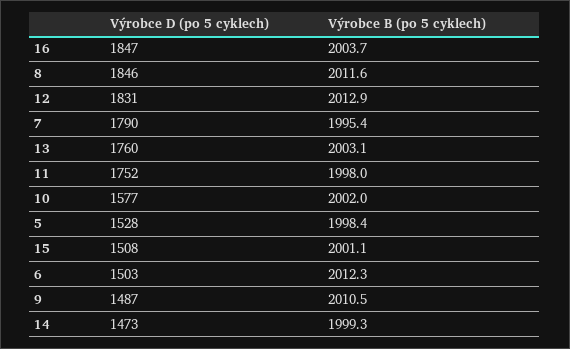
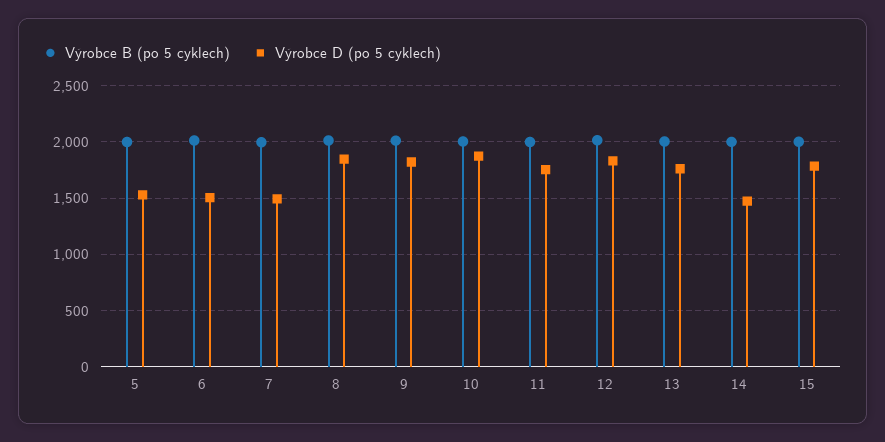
  {
    "Výrobce D (po 5 cyklech)": {
-     "16": 1847,
      "8": 1846,
      "12": 1831,
-     "7": 1790,
+     "7": 1500,
      "13": 1760,
      "11": 1752,
-     "10": 1577,
+     "10": 1900,
      "5": 1528,
-     "15": 1508,
+     "15": 1800,
      "6": 1503,
-     "9": 1487,
+     "9": 1800,
      "14": 1473
    },
    "Výrobce B (po 5 cyklech)": {
-     "16": 2003.7,
      "8": 2011.6,
      "12": 2012.9,
      "7": 1995.4,
      "13": 2003.1,
      "11": 1998,
      "10": 2002,
      "5": 1998.4,
      "15": 2001.1,
      "6": 2012.3,
      "9": 2010.5,
      "14": 1999.3
    }
  }

